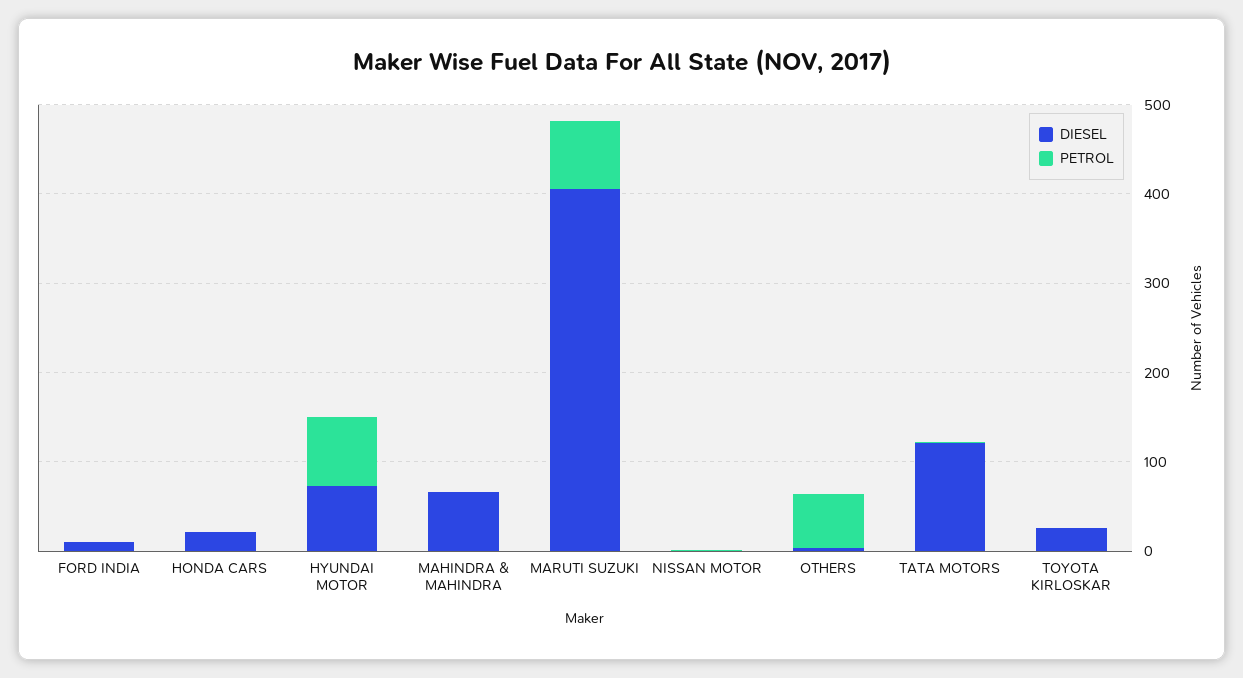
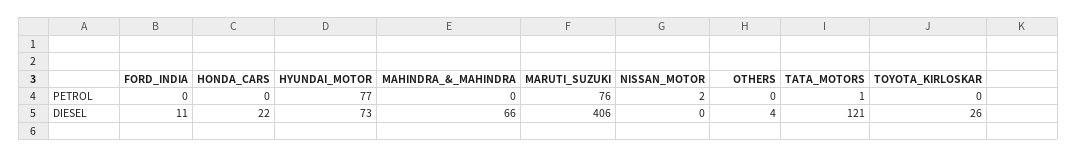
  {
    "DIESEL": {
      "FORD INDIA": 11,
      "HONDA CARS": 22,
      "HYUNDAI MOTOR": 73,
      "MAHINDRA & MAHINDRA": 66,
      "MARUTI SUZUKI": 406,
      "NISSAN MOTOR": 0,
      "OTHERS": 4,
      "TATA MOTORS": 121,
      "TOYOTA KIRLOSKAR": 26
    },
    "PETROL": {
      "FORD INDIA": 0,
      "HONDA CARS": 0,
      "HYUNDAI MOTOR": 77,
      "MAHINDRA & MAHINDRA": 0,
      "MARUTI SUZUKI": 76,
      "NISSAN MOTOR": 2,
-     "OTHERS": 60,
+     "OTHERS": 0,
      "TATA MOTORS": 1,
      "TOYOTA KIRLOSKAR": 0
    }
  }

